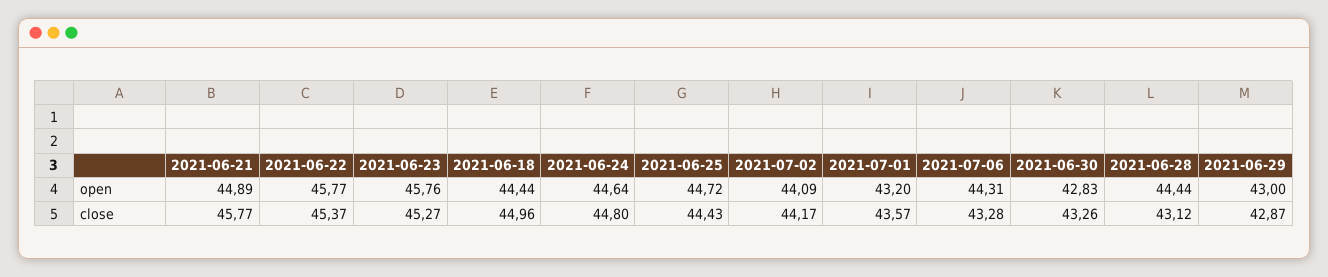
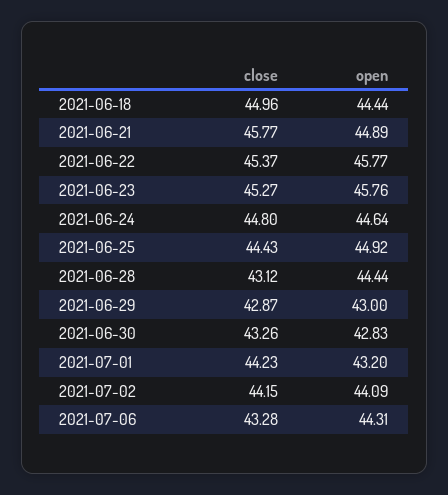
  {
    "2021-06-21": {
      "open": 44.89,
      "close": 45.77
    },
    "2021-06-22": {
      "open": 45.77,
      "close": 45.37
    },
    "2021-06-23": {
      "open": 45.76,
      "close": 45.27
    },
    "2021-06-18": {
      "open": 44.44,
      "close": 44.96
    },
    "2021-06-24": {
      "open": 44.64,
      "close": 44.8
    },
    "2021-06-25": {
-     "open": 44.72,
+     "open": 44.92,
      "close": 44.43
    },
    "2021-07-02": {
      "open": 44.09,
-     "close": 44.17
+     "close": 44.15
    },
    "2021-07-01": {
      "open": 43.2,
-     "close": 43.57
+     "close": 44.23
    },
    "2021-07-06": {
      "open": 44.31,
      "close": 43.28
    },
    "2021-06-30": {
      "open": 42.83,
      "close": 43.26
    },
    "2021-06-28": {
      "open": 44.44,
      "close": 43.12
    },
    "2021-06-29": {
      "open": 43,
      "close": 42.87
    }
  }

